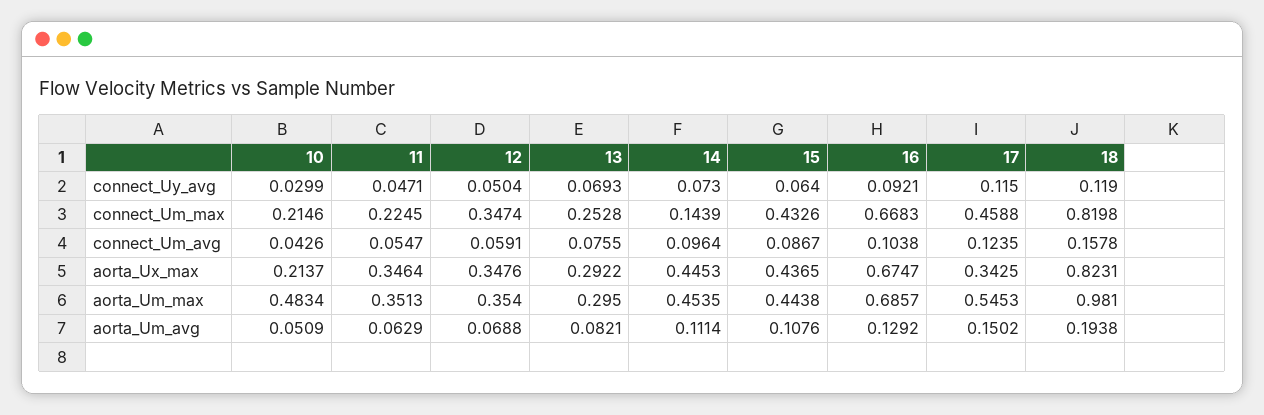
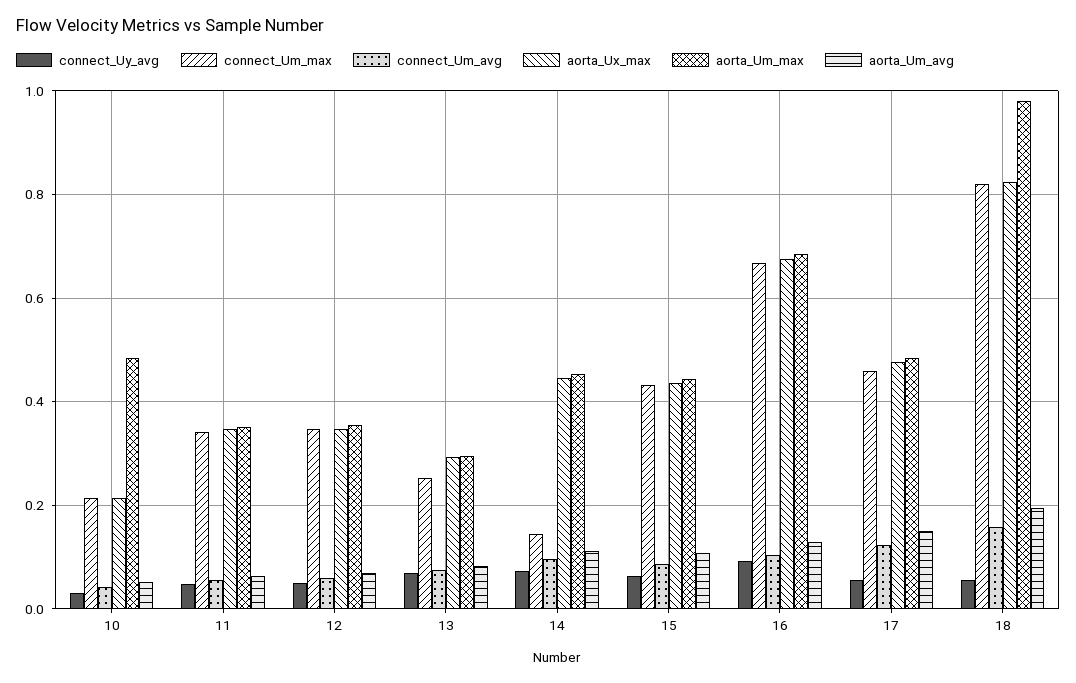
  {
    "connect_Uy_avg": {
      "10": 0.0299,
      "11": 0.0471,
      "12": 0.0504,
      "13": 0.0693,
      "14": 0.073,
      "15": 0.064,
      "16": 0.0921,
-     "17": 0.115,
+     "17": 0.06,
-     "18": 0.119
+     "18": 0.06
    },
    "connect_Um_max": {
      "10": 0.2146,
-     "11": 0.2245,
+     "11": 0.34,
      "12": 0.3474,
      "13": 0.2528,
      "14": 0.1439,
      "15": 0.4326,
      "16": 0.6683,
      "17": 0.4588,
      "18": 0.8198
    },
    "connect_Um_avg": {
      "10": 0.0426,
      "11": 0.0547,
      "12": 0.0591,
      "13": 0.0755,
      "14": 0.0964,
      "15": 0.0867,
      "16": 0.1038,
      "17": 0.1235,
      "18": 0.1578
    },
    "aorta_Ux_max": {
      "10": 0.2137,
      "11": 0.3464,
      "12": 0.3476,
      "13": 0.2922,
      "14": 0.4453,
      "15": 0.4365,
      "16": 0.6747,
-     "17": 0.3425,
+     "17": 0.48,
      "18": 0.8231
    },
    "aorta_Um_max": {
      "10": 0.4834,
      "11": 0.3513,
      "12": 0.354,
      "13": 0.295,
      "14": 0.4535,
      "15": 0.4438,
      "16": 0.6857,
-     "17": 0.5453,
+     "17": 0.48,
      "18": 0.981
    },
    "aorta_Um_avg": {
      "10": 0.0509,
      "11": 0.0629,
      "12": 0.0688,
      "13": 0.0821,
      "14": 0.1114,
      "15": 0.1076,
      "16": 0.1292,
      "17": 0.1502,
      "18": 0.1938
    }
  }

